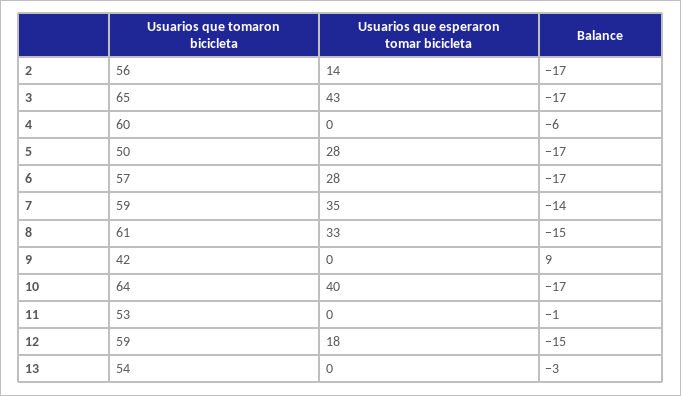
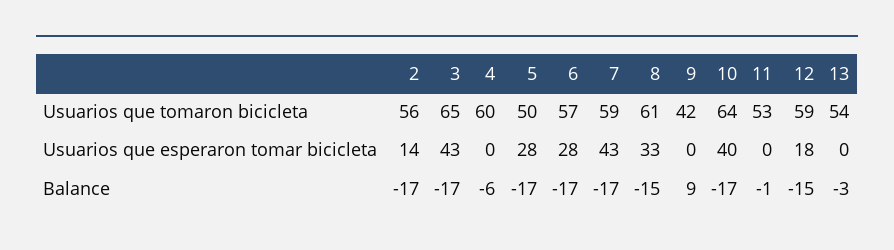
  {
    "Usuarios que tomaron bicicleta": {
      "2": 56,
      "3": 65,
      "4": 60,
      "5": 50,
      "6": 57,
      "7": 59,
      "8": 61,
      "9": 42,
      "10": 64,
      "11": 53,
      "12": 59,
      "13": 54
    },
    "Usuarios que esperaron tomar bicicleta": {
      "2": 14,
      "3": 43,
      "4": 0,
      "5": 28,
      "6": 28,
-     "7": 35,
+     "7": 43,
      "8": 33,
      "9": 0,
      "10": 40,
      "11": 0,
      "12": 18,
      "13": 0
    },
    "Balance": {
      "2": -17,
      "3": -17,
      "4": -6,
      "5": -17,
      "6": -17,
-     "7": -14,
+     "7": -17,
      "8": -15,
      "9": 9,
      "10": -17,
      "11": -1,
      "12": -15,
      "13": -3
    }
  }

